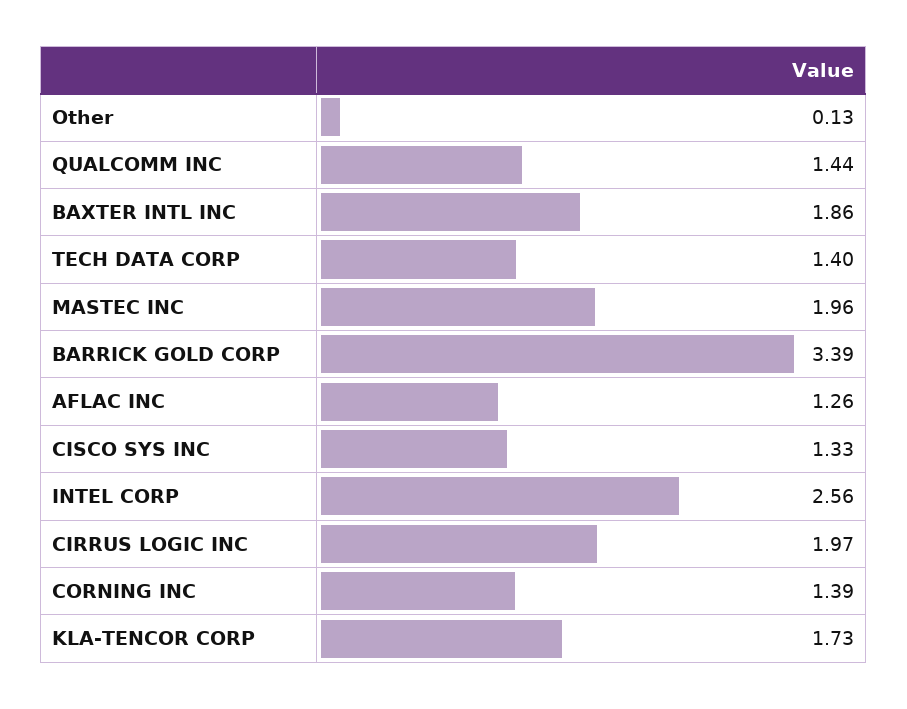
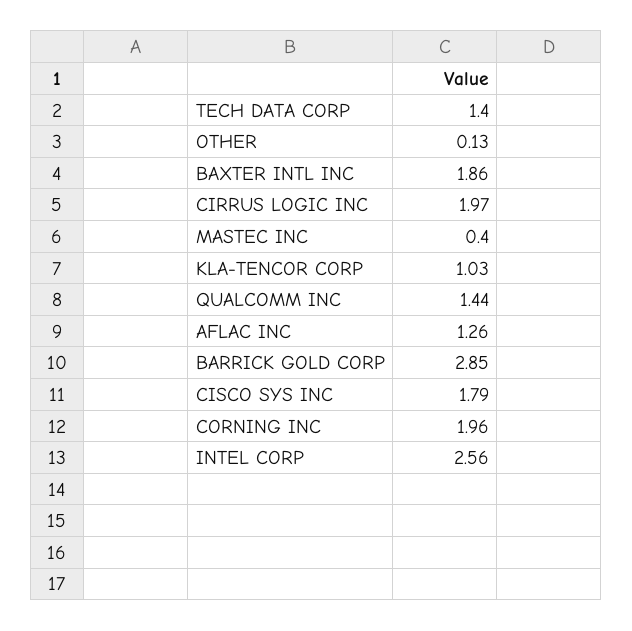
  {
    "Other": 0.13,
    "QUALCOMM INC": 1.44,
    "BAXTER INTL INC": 1.86,
    "TECH DATA CORP": 1.4,
-   "MASTEC INC": 1.96,
+   "MASTEC INC": 0.4,
-   "BARRICK GOLD CORP": 3.39,
+   "BARRICK GOLD CORP": 2.85,
    "AFLAC INC": 1.26,
-   "CISCO SYS INC": 1.33,
+   "CISCO SYS INC": 1.79,
    "INTEL CORP": 2.56,
    "CIRRUS LOGIC INC": 1.97,
-   "CORNING INC": 1.39,
+   "CORNING INC": 1.96,
-   "KLA-TENCOR CORP": 1.73
+   "KLA-TENCOR CORP": 1.03
  }

